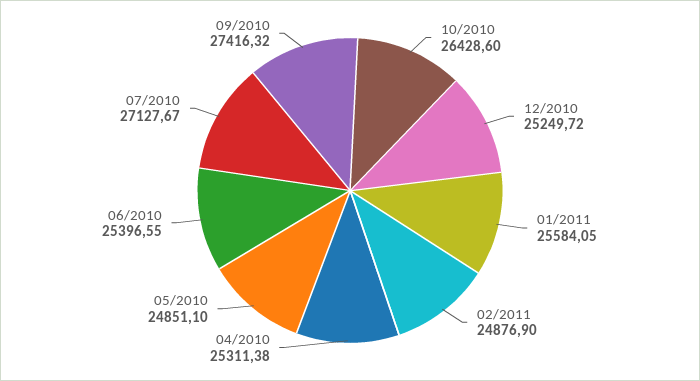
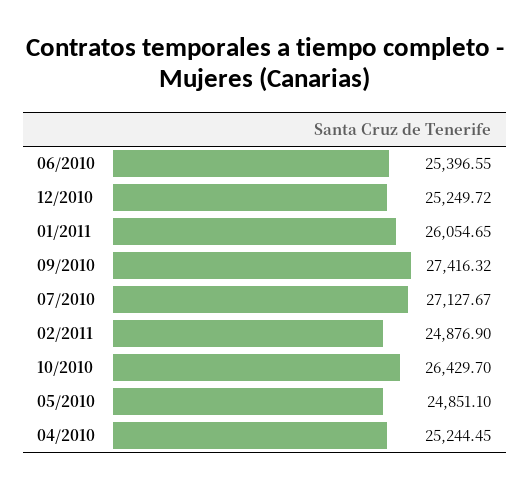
  {
-   "10/2010": 26428.6,
+   "10/2010": 26429.7,
    "12/2010": 25249.72,
-   "01/2011": 25584.05,
+   "01/2011": 26054.65,
    "02/2011": 24876.9,
-   "04/2010": 25311.38,
+   "04/2010": 25244.45,
    "05/2010": 24851.1,
    "06/2010": 25396.55,
    "07/2010": 27127.67,
    "09/2010": 27416.32
  }

